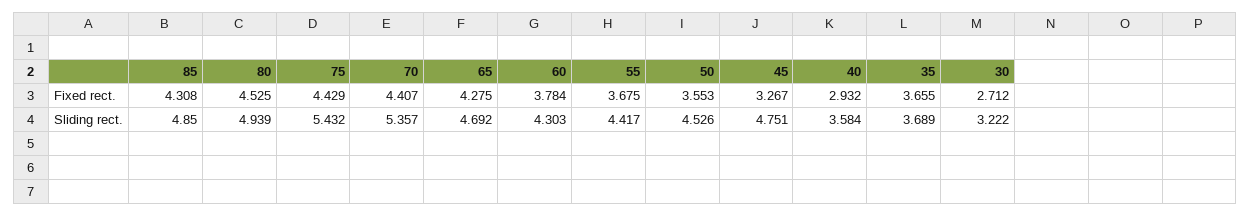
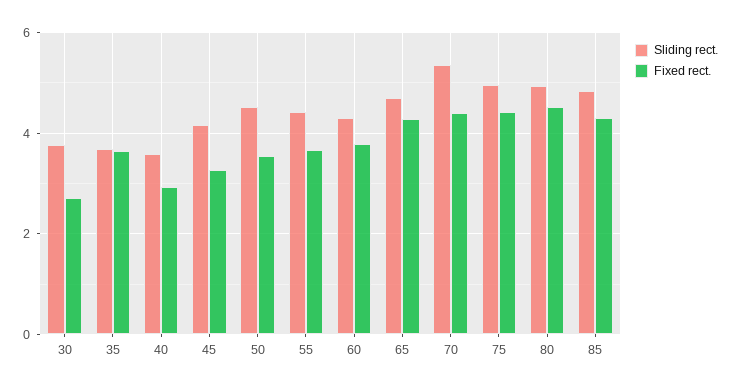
  {
    "Fixed rect.": {
      "85": 4.308,
      "80": 4.525,
      "75": 4.429,
      "70": 4.407,
      "65": 4.275,
      "60": 3.784,
      "55": 3.675,
      "50": 3.553,
      "45": 3.267,
      "40": 2.932,
      "35": 3.655,
      "30": 2.712
    },
    "Sliding rect.": {
      "85": 4.85,
      "80": 4.939,
-     "75": 5.432,
+     "75": 5,
      "70": 5.357,
      "65": 4.692,
      "60": 4.303,
      "55": 4.417,
      "50": 4.526,
-     "45": 4.751,
+     "45": 4.2,
      "40": 3.584,
      "35": 3.689,
-     "30": 3.222
+     "30": 3.8
    }
  }

